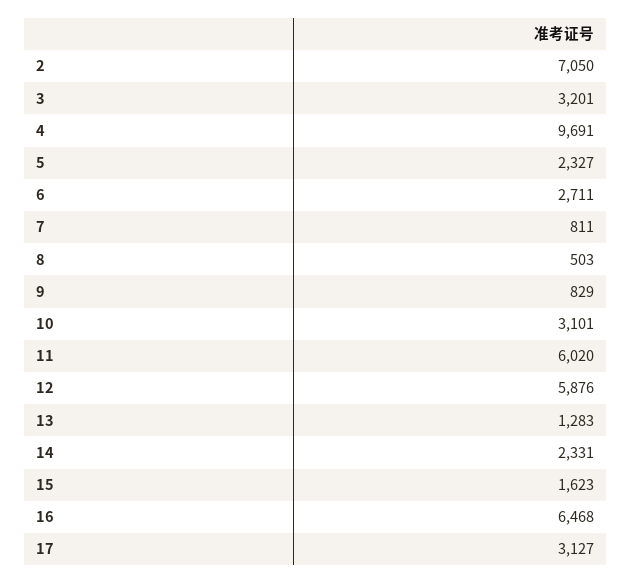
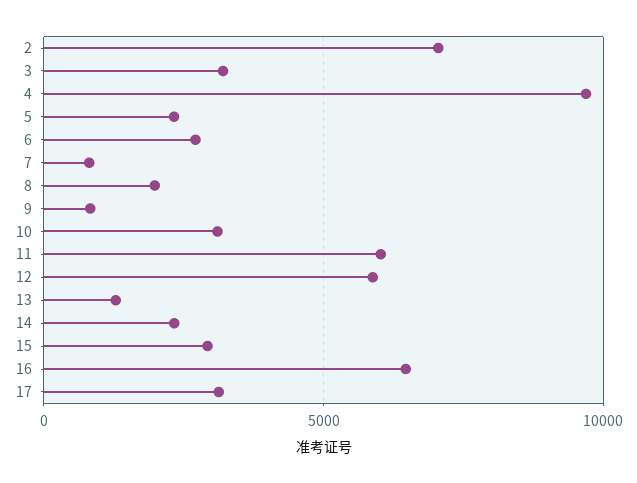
  {
    "2": 7050,
    "3": 3201,
    "4": 9691,
    "5": 2327,
    "6": 2711,
    "7": 811,
-   "8": 503,
+   "8": 2000,
    "9": 829,
    "10": 3101,
    "11": 6020,
    "12": 5876,
    "13": 1283,
    "14": 2331,
-   "15": 1623,
+   "15": 3000,
    "16": 6468,
    "17": 3127
  }

